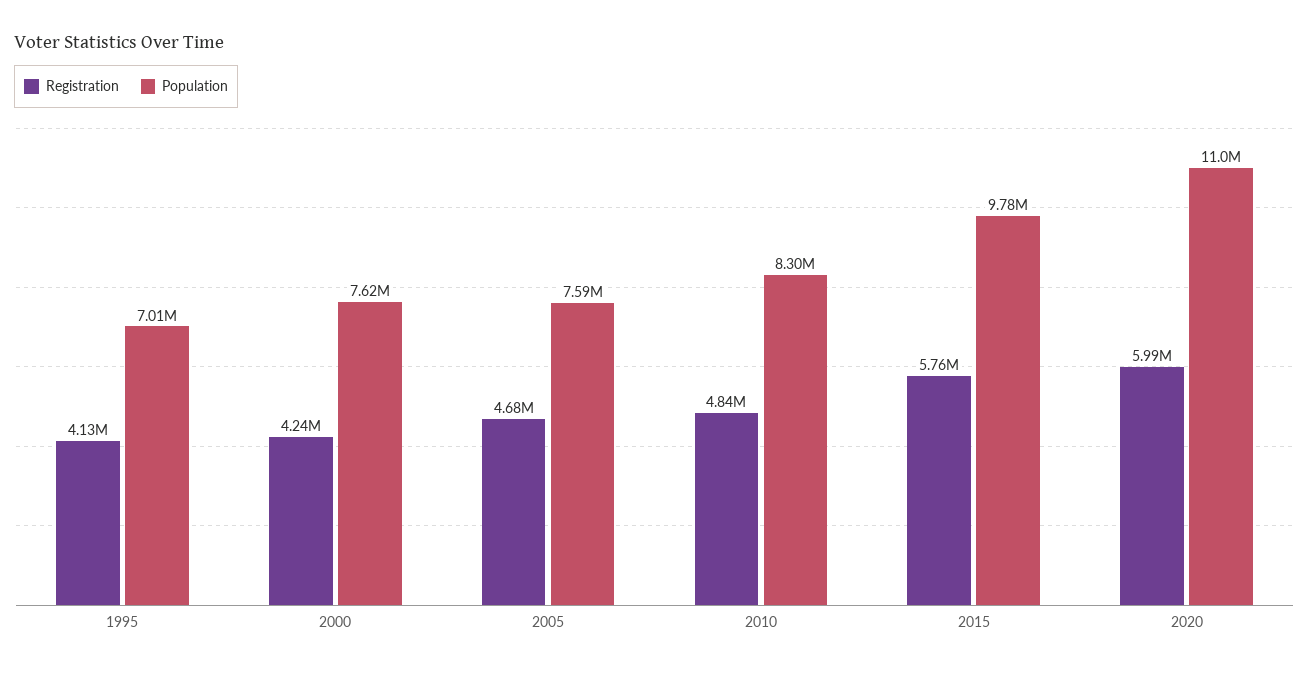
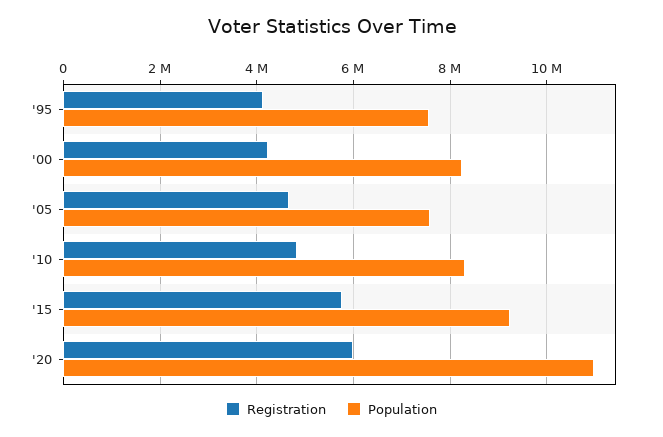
  {
    "Registration": {
      "1995": 4130000,
      "2000": 4240000,
      "2005": 4680000,
      "2010": 4840000,
      "2015": 5760000,
      "2020": 5990000
    },
    "Population": {
-     "1995": 7010000,
+     "1995": 7600000,
-     "2000": 7620000,
+     "2000": 8200000,
      "2005": 7590000,
      "2010": 8300000,
-     "2015": 9780000,
+     "2015": 9200000,
      "2020": 11000000
    }
  }

